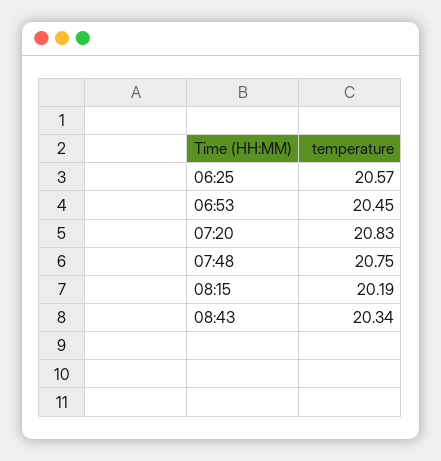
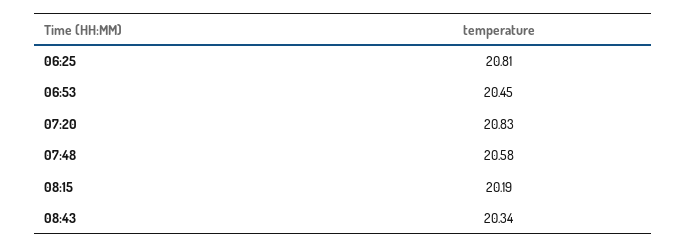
  {
-   "06:25": 20.57,
+   "06:25": 20.81,
    "06:53": 20.45,
    "07:20": 20.83,
-   "07:48": 20.75,
+   "07:48": 20.58,
    "08:15": 20.19,
    "08:43": 20.34
  }

